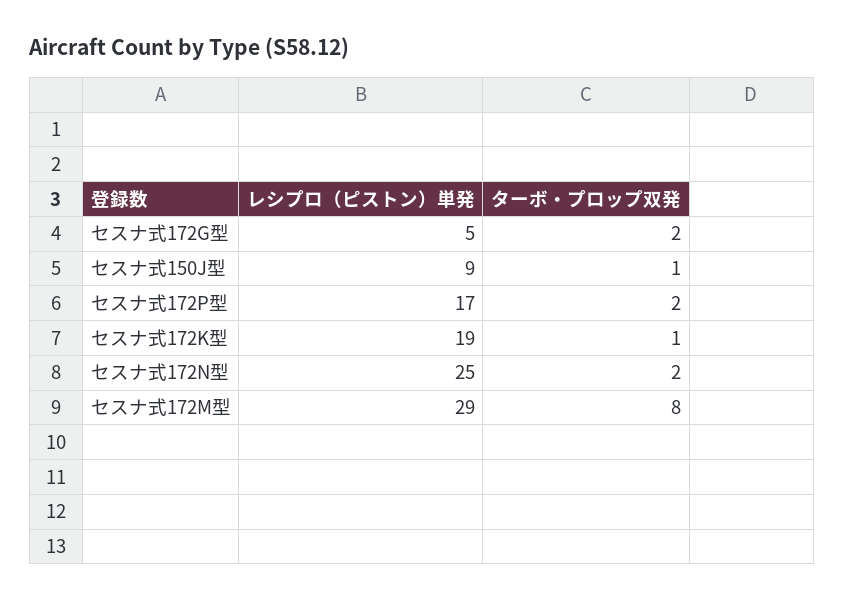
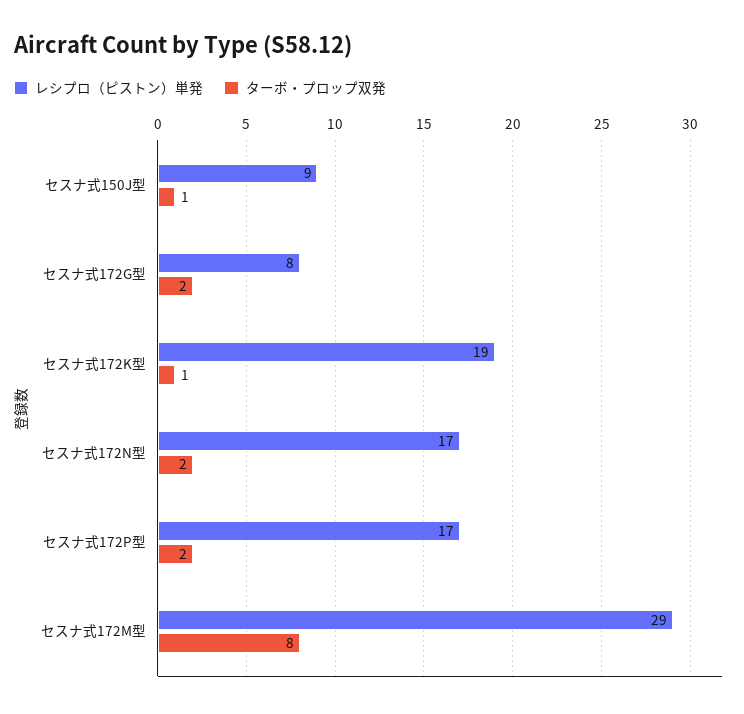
  {
    "レシプロ（ピストン）単発": {
-     "セスナ式172G型": 5,
+     "セスナ式172G型": 8,
      "セスナ式150J型": 9,
      "セスナ式172P型": 17,
      "セスナ式172K型": 19,
-     "セスナ式172N型": 25,
+     "セスナ式172N型": 17,
      "セスナ式172M型": 29
    },
    "ターボ・プロップ双発": {
      "セスナ式172G型": 2,
      "セスナ式150J型": 1,
      "セスナ式172P型": 2,
      "セスナ式172K型": 1,
      "セスナ式172N型": 2,
      "セスナ式172M型": 8
    }
  }

